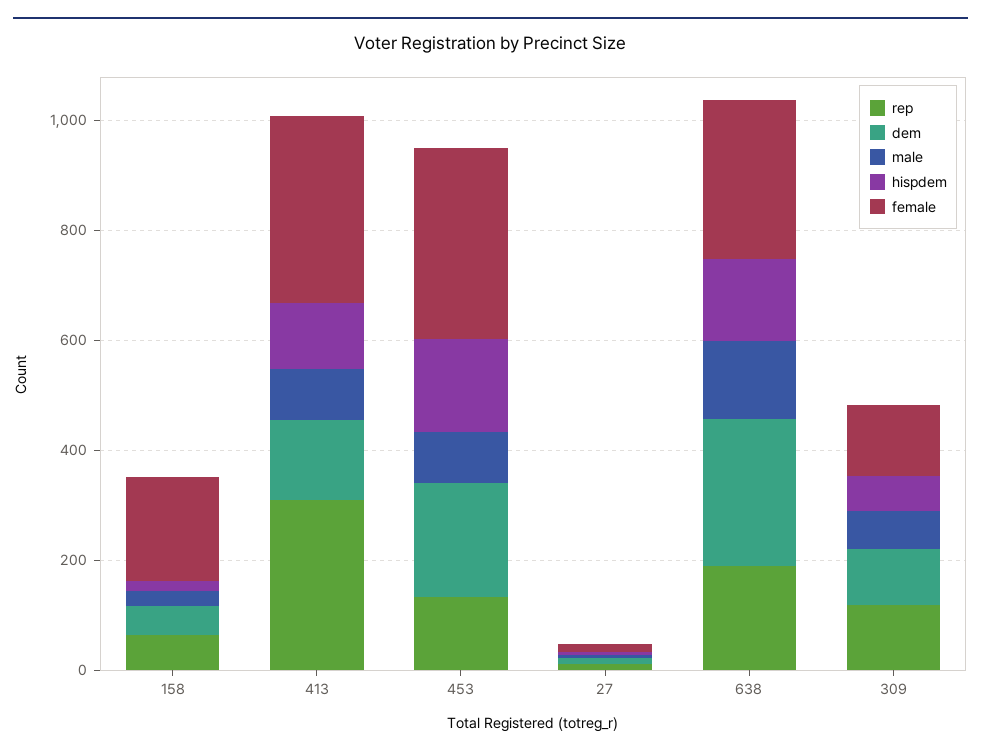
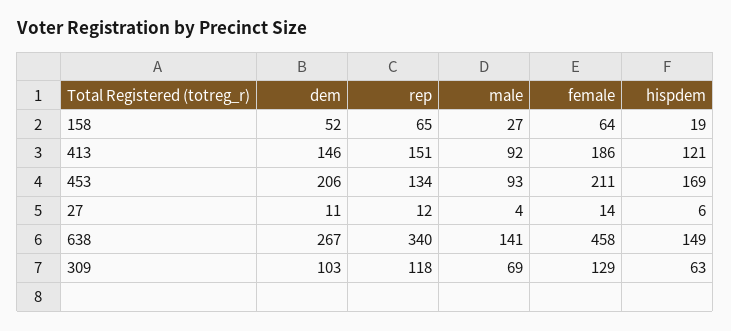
  {
    "rep": {
      "158": 65,
-     "413": 300,
+     "413": 151,
      "453": 134,
      "27": 12,
-     "638": 200,
+     "638": 340,
      "309": 118
    },
    "dem": {
      "158": 52,
      "413": 146,
      "453": 206,
      "27": 11,
      "638": 267,
      "309": 103
    },
    "male": {
      "158": 27,
      "413": 92,
      "453": 93,
      "27": 4,
      "638": 141,
      "309": 69
    },
    "hispdem": {
      "158": 19,
      "413": 121,
      "453": 169,
      "27": 6,
      "638": 149,
      "309": 63
    },
    "female": {
-     "158": 200,
+     "158": 64,
-     "413": 350,
+     "413": 186,
-     "453": 350,
+     "453": 211,
      "27": 14,
-     "638": 300,
+     "638": 458,
      "309": 129
    }
  }

